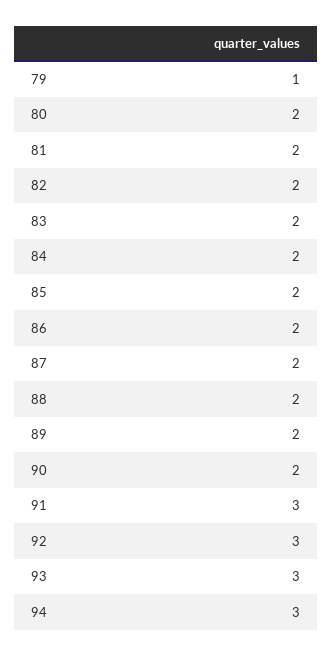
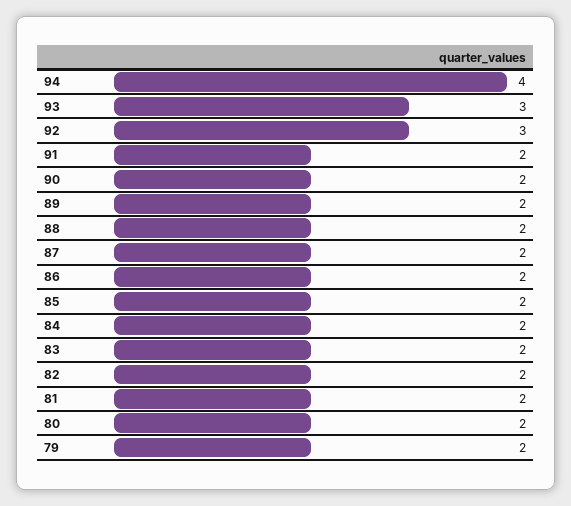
  {
-   "79": 1,
+   "79": 2,
    "80": 2,
    "81": 2,
    "82": 2,
    "83": 2,
    "84": 2,
    "85": 2,
    "86": 2,
    "87": 2,
    "88": 2,
    "89": 2,
    "90": 2,
-   "91": 3,
+   "91": 2,
    "92": 3,
    "93": 3,
-   "94": 3
+   "94": 4
  }

